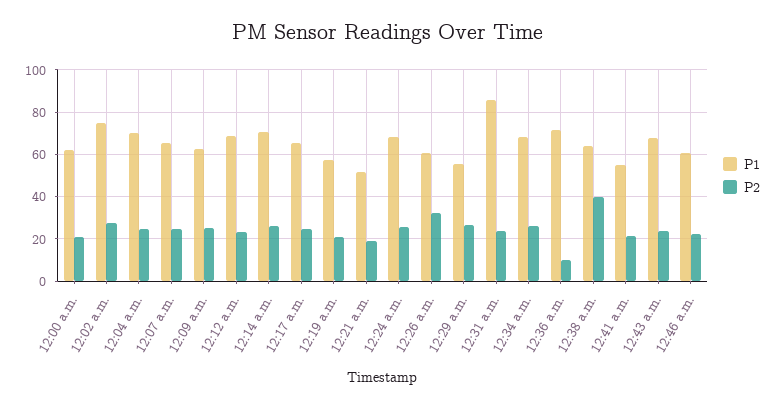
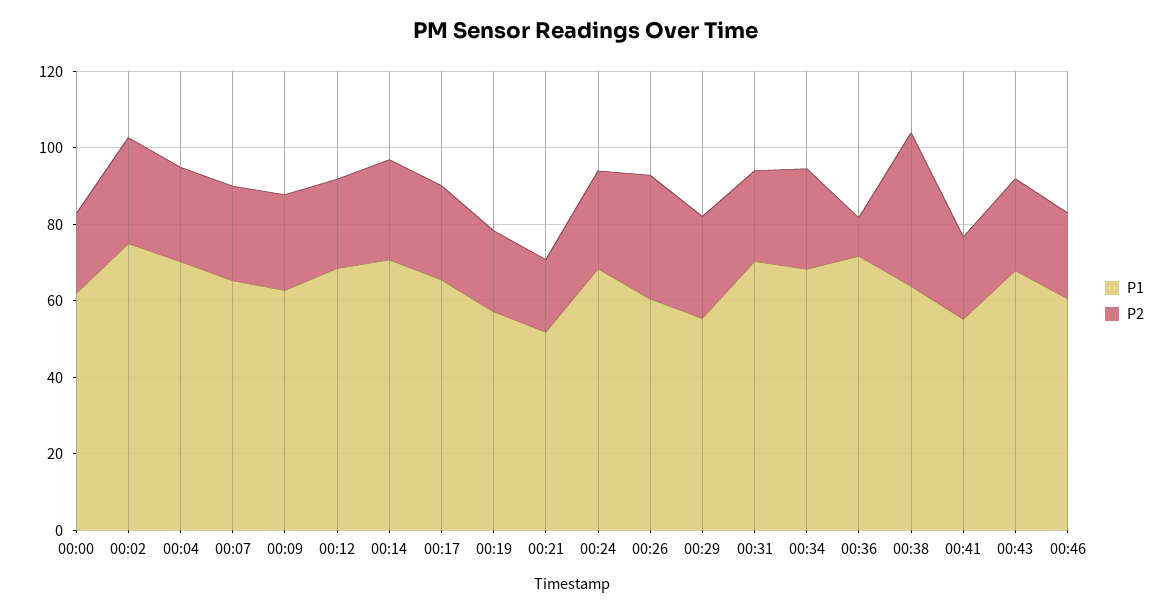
  {
    "P1": {
      "12:00 a.m.": 60,
      "12:02 a.m.": 75,
      "12:04 a.m.": 70,
      "12:07 a.m.": 65,
      "12:09 a.m.": 65,
      "12:12 a.m.": 70,
      "12:14 a.m.": 70,
      "12:17 a.m.": 65,
      "12:19 a.m.": 55,
      "12:21 a.m.": 50,
      "12:24 a.m.": 70,
      "12:26 a.m.": 60,
      "12:29 a.m.": 55,
-     "12:31 a.m.": 85,
+     "12:31 a.m.": 70,
      "12:34 a.m.": 70,
      "12:36 a.m.": 70,
      "12:38 a.m.": 65,
      "12:41 a.m.": 55,
      "12:43 a.m.": 70,
      "12:46 a.m.": 60
    },
    "P2": {
      "12:00 a.m.": 20,
      "12:02 a.m.": 30,
      "12:04 a.m.": 25,
      "12:07 a.m.": 25,
      "12:09 a.m.": 25,
      "12:12 a.m.": 25,
      "12:14 a.m.": 25,
      "12:17 a.m.": 25,
      "12:19 a.m.": 20,
      "12:21 a.m.": 20,
      "12:24 a.m.": 25,
      "12:26 a.m.": 30,
      "12:29 a.m.": 25,
      "12:31 a.m.": 25,
      "12:34 a.m.": 25,
      "12:36 a.m.": 10,
      "12:38 a.m.": 40,
      "12:41 a.m.": 20,
      "12:43 a.m.": 25,
      "12:46 a.m.": 20
    }
  }

